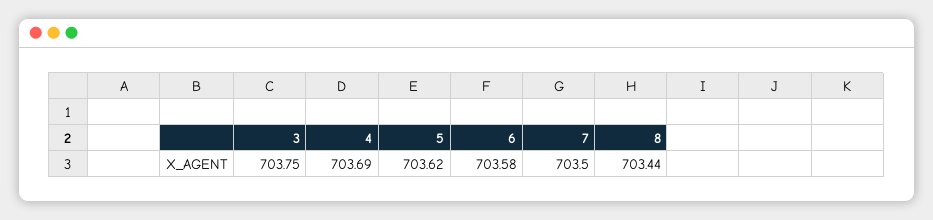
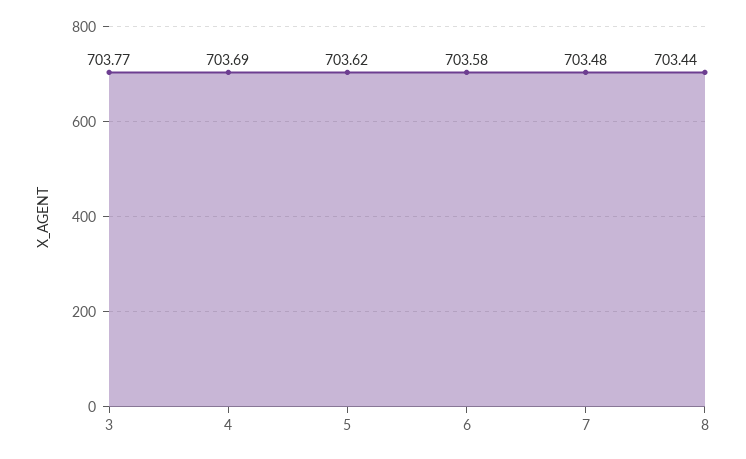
  {
-   "3": 703.75,
+   "3": 703.77,
    "4": 703.69,
    "5": 703.62,
    "6": 703.58,
-   "7": 703.5,
+   "7": 703.48,
    "8": 703.44
  }

